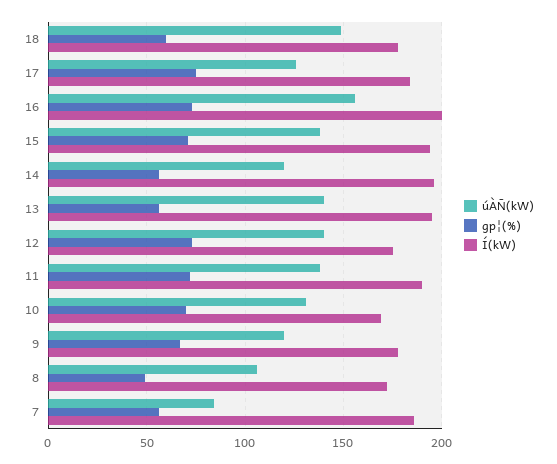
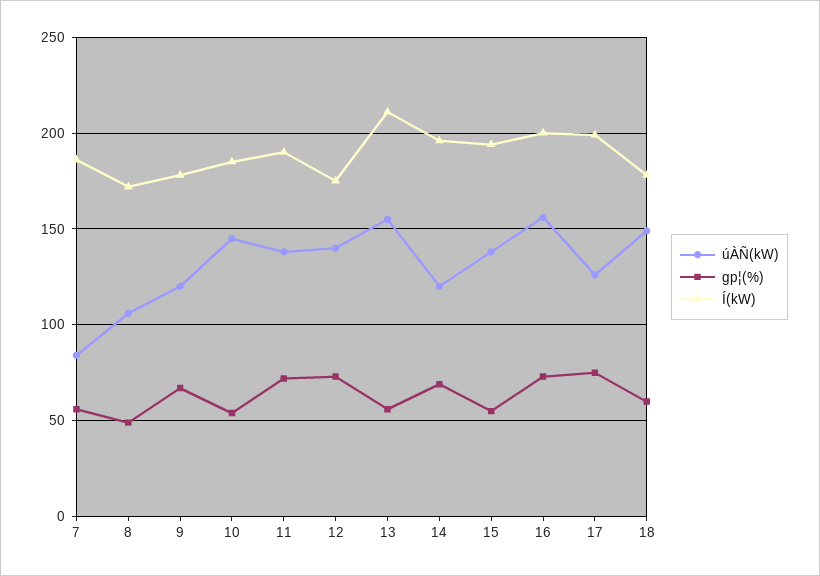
  {
    "úÀÑ(kW)": {
      "18": 150,
      "17": 125,
      "16": 155,
      "15": 140,
      "14": 120,
-     "13": 140,
+     "13": 155,
      "12": 140,
      "11": 140,
-     "10": 130,
+     "10": 145,
      "9": 120,
      "8": 105,
      "7": 85
    },
    "gp¦(%)": {
      "18": 60,
      "17": 75,
      "16": 75,
-     "15": 70,
+     "15": 55,
-     "14": 55,
+     "14": 70,
      "13": 55,
      "12": 75,
      "11": 70,
-     "10": 70,
+     "10": 55,
      "9": 65,
      "8": 50,
      "7": 55
    },
    "Í(kW)": {
      "18": 180,
-     "17": 185,
+     "17": 200,
      "16": 200,
      "15": 195,
      "14": 195,
-     "13": 195,
+     "13": 210,
      "12": 175,
      "11": 190,
-     "10": 170,
+     "10": 185,
      "9": 180,
      "8": 170,
      "7": 185
    }
  }

